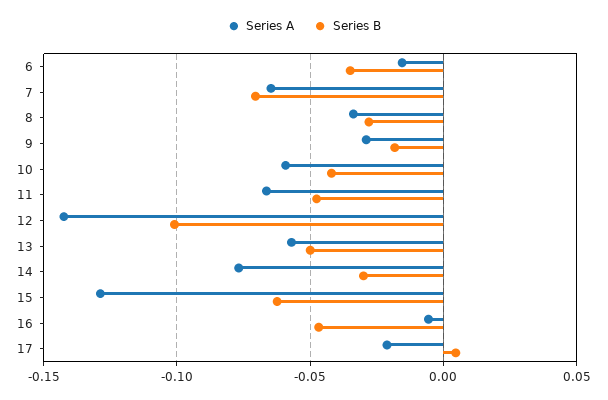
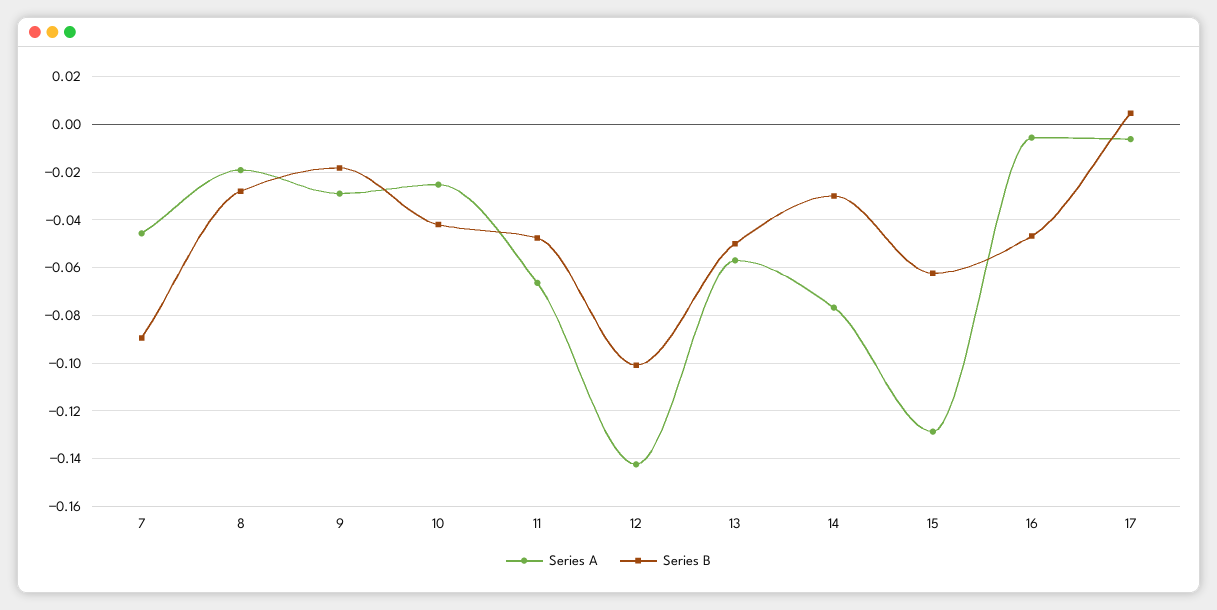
  {
    "Series A": {
-     "6": -0.015,
-     "7": -0.065,
+     "7": -0.045,
-     "8": -0.035,
+     "8": -0.02,
      "9": -0.03,
-     "10": -0.06,
+     "10": -0.025,
      "11": -0.065,
      "12": -0.14,
      "13": -0.055,
      "14": -0.075,
      "15": -0.13,
      "16": -0.005,
-     "17": -0.02
+     "17": -0.005
    },
    "Series B": {
-     "6": -0.035,
-     "7": -0.07,
+     "7": -0.09,
      "8": -0.03,
      "9": -0.02,
      "10": -0.04,
      "11": -0.05,
      "12": -0.1,
      "13": -0.05,
      "14": -0.03,
      "15": -0.06,
      "16": -0.045,
      "17": 0.005
    }
  }

